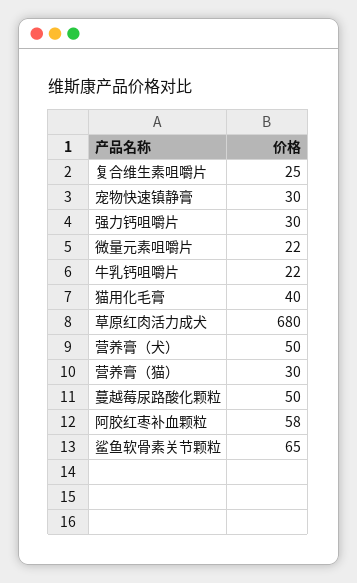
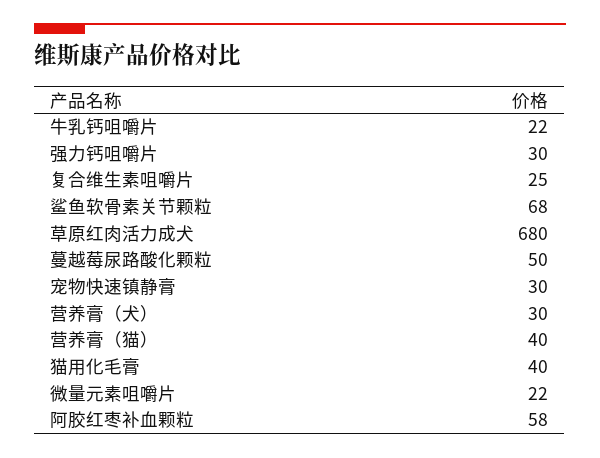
  {
    "复合维生素咀嚼片": 25,
    "宠物快速镇静膏": 30,
    "强力钙咀嚼片": 30,
    "微量元素咀嚼片": 22,
    "牛乳钙咀嚼片": 22,
    "猫用化毛膏": 40,
    "草原红肉活力成犬": 680,
-   "营养膏（犬）": 50,
+   "营养膏（犬）": 30,
-   "营养膏（猫）": 30,
+   "营养膏（猫）": 40,
    "蔓越莓尿路酸化颗粒": 50,
    "阿胶红枣补血颗粒": 58,
-   "鲨鱼软骨素关节颗粒": 65
+   "鲨鱼软骨素关节颗粒": 68
  }

